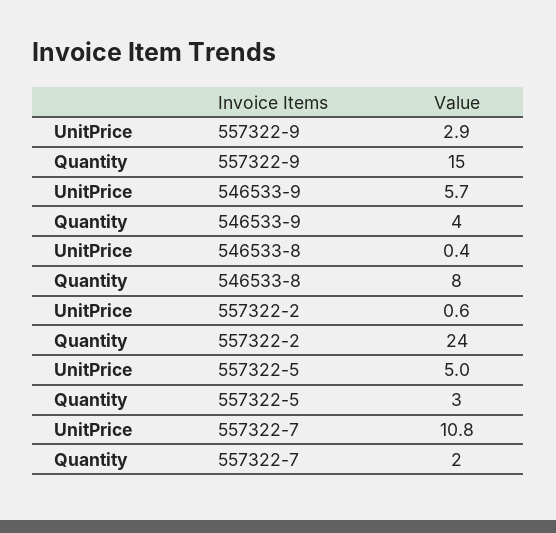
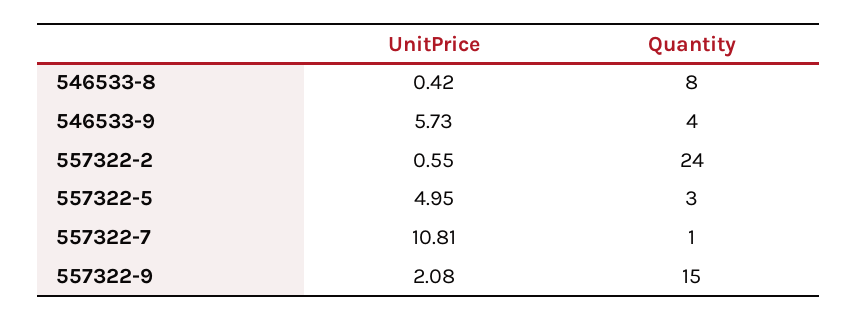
  {
    "UnitPrice": {
-     "557322-9": 2.9,
+     "557322-9": 2.08,
      "546533-9": 5.73,
      "546533-8": 0.42,
      "557322-2": 0.55,
      "557322-5": 4.95,
      "557322-7": 10.81
    },
    "Quantity": {
      "557322-9": 15,
      "546533-9": 4,
      "546533-8": 8,
      "557322-2": 24,
      "557322-5": 3,
-     "557322-7": 2
+     "557322-7": 1
    }
  }

